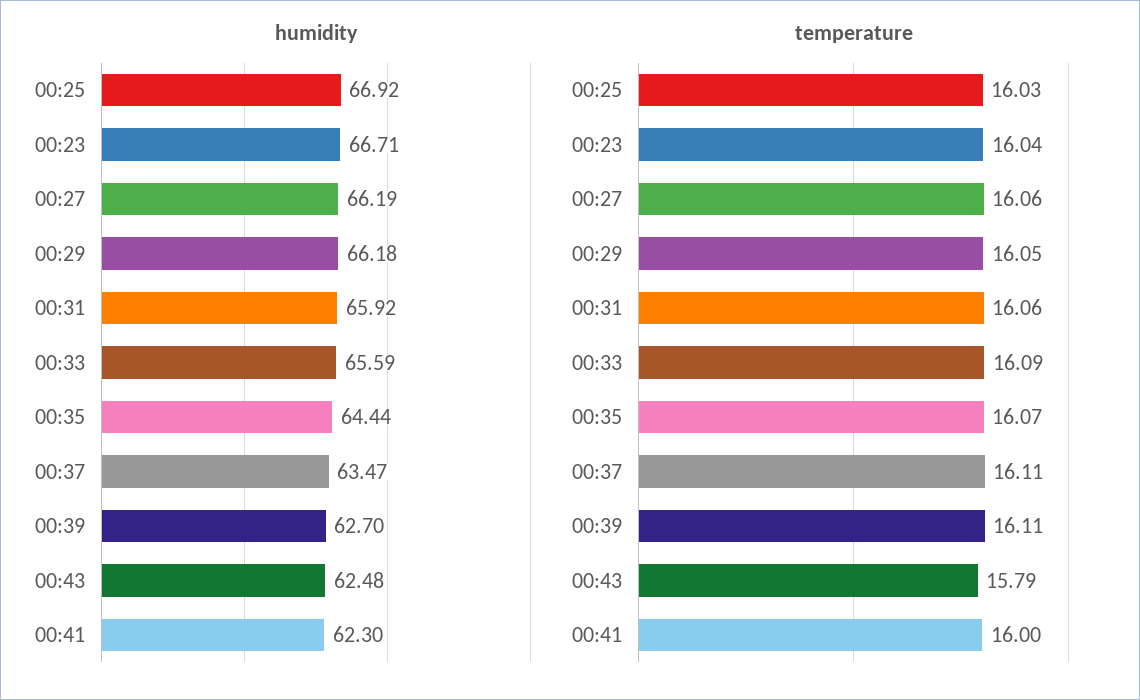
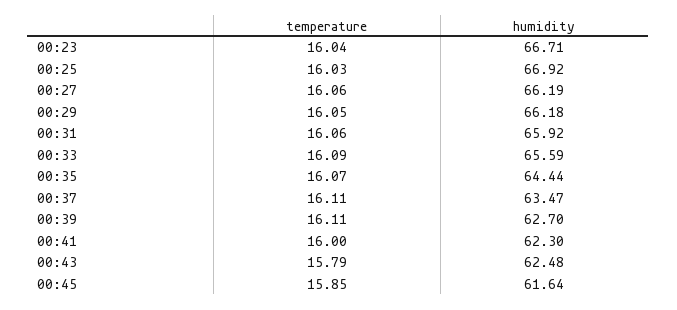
  {
    "humidity": {
      "00:25": 66.92,
      "00:23": 66.71,
      "00:27": 66.19,
      "00:29": 66.18,
      "00:31": 65.92,
      "00:33": 65.59,
      "00:35": 64.44,
      "00:37": 63.47,
      "00:39": 62.7,
      "00:43": 62.48,
-     "00:41": 62.3
+     "00:41": 62.3,
+     "00:45": 61.64
    },
    "temperature": {
      "00:25": 16.03,
      "00:23": 16.04,
      "00:27": 16.06,
      "00:29": 16.05,
      "00:31": 16.06,
      "00:33": 16.09,
      "00:35": 16.07,
      "00:37": 16.11,
      "00:39": 16.11,
      "00:43": 15.79,
-     "00:41": 16
+     "00:41": 16,
+     "00:45": 15.85
    }
  }

